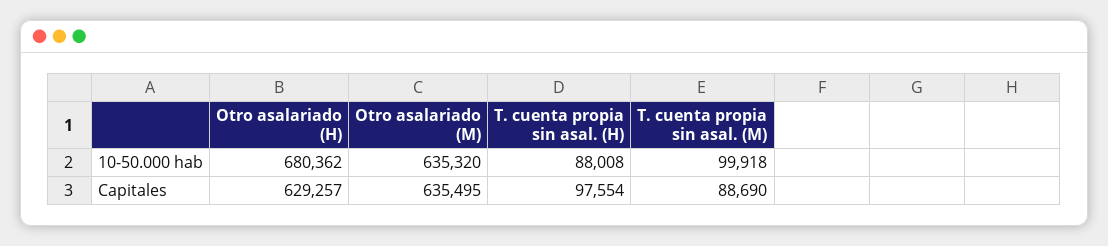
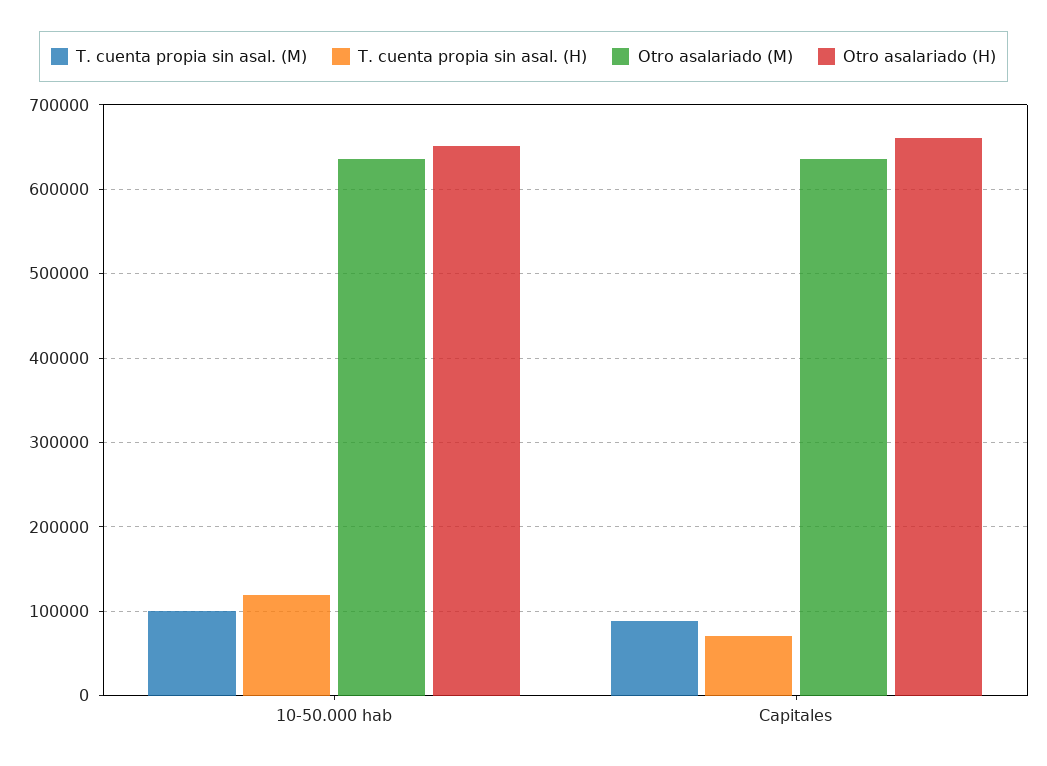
  {
    "Otro asalariado (H)": {
-     "10-50.000 hab": 680362,
+     "10-50.000 hab": 650000,
-     "Capitales": 629257
+     "Capitales": 660000
    },
    "Otro asalariado (M)": {
      "10-50.000 hab": 635320,
      "Capitales": 635495
    },
    "T. cuenta propia sin asal. (H)": {
-     "10-50.000 hab": 88008,
+     "10-50.000 hab": 120000,
-     "Capitales": 97554
+     "Capitales": 70000
    },
    "T. cuenta propia sin asal. (M)": {
      "10-50.000 hab": 99918,
      "Capitales": 88690
    }
  }

